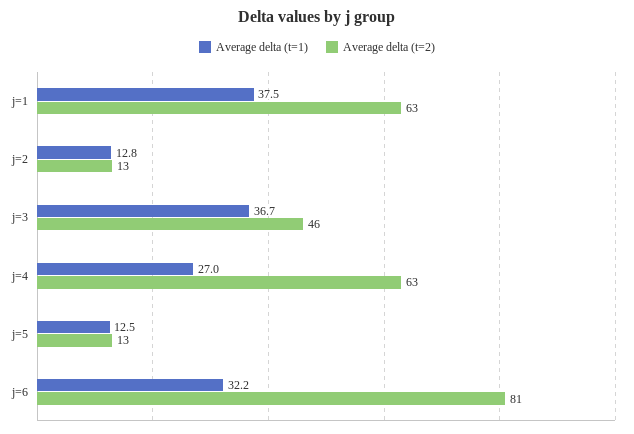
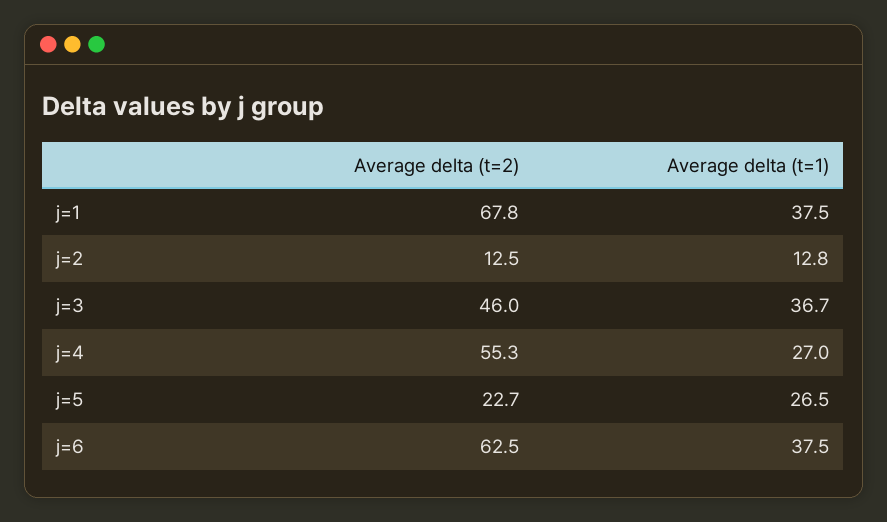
  {
    "Average delta (t=1)": {
      "j=1": 37.5,
      "j=2": 12.8,
      "j=3": 36.7,
      "j=4": 27,
-     "j=5": 12.5,
+     "j=5": 26.5,
-     "j=6": 32.2
+     "j=6": 37.5
    },
    "Average delta (t=2)": {
-     "j=1": 63,
+     "j=1": 67.8,
      "j=2": 12.5,
      "j=3": 46,
-     "j=4": 63,
+     "j=4": 55.3,
-     "j=5": 13,
+     "j=5": 22.7,
-     "j=6": 81
+     "j=6": 62.5
    }
  }

